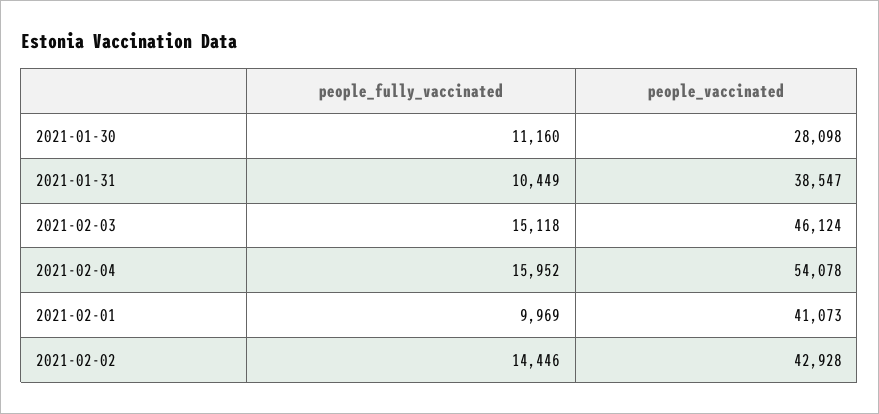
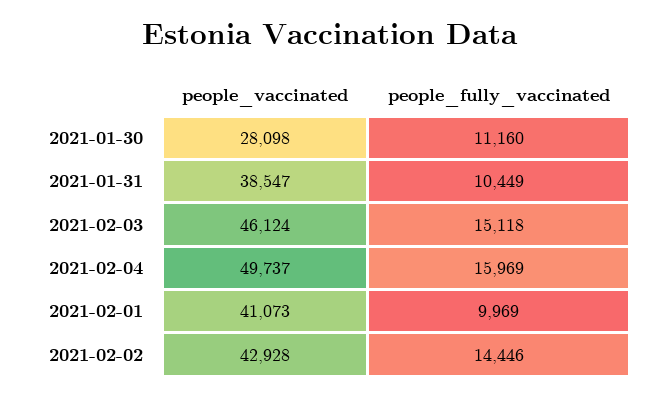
  {
    "people_fully_vaccinated": {
      "2021-01-30": 11160,
      "2021-01-31": 10449,
      "2021-02-03": 15118,
-     "2021-02-04": 15952,
+     "2021-02-04": 15969,
      "2021-02-01": 9969,
      "2021-02-02": 14446
    },
    "people_vaccinated": {
      "2021-01-30": 28098,
      "2021-01-31": 38547,
      "2021-02-03": 46124,
-     "2021-02-04": 54078,
+     "2021-02-04": 49737,
      "2021-02-01": 41073,
      "2021-02-02": 42928
    }
  }

